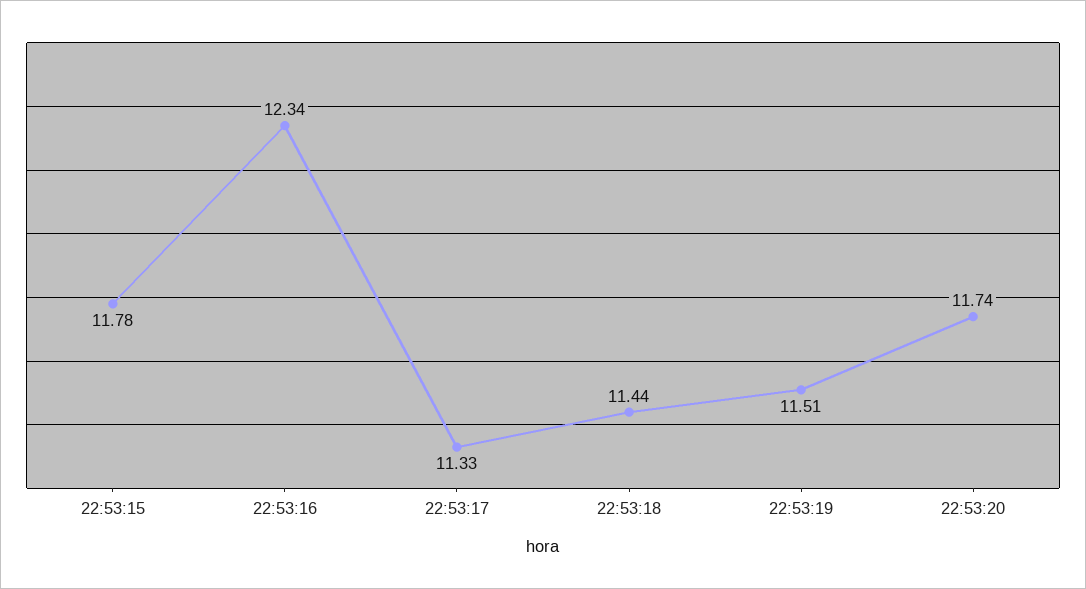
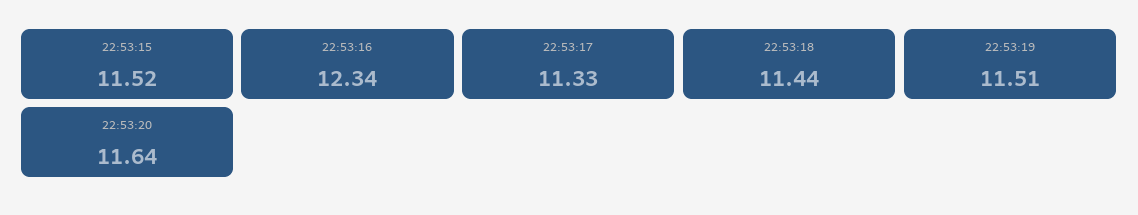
  {
-   "22:53:15": 11.78,
+   "22:53:15": 11.52,
    "22:53:16": 12.34,
    "22:53:17": 11.33,
    "22:53:18": 11.44,
    "22:53:19": 11.51,
-   "22:53:20": 11.74
+   "22:53:20": 11.64
  }

